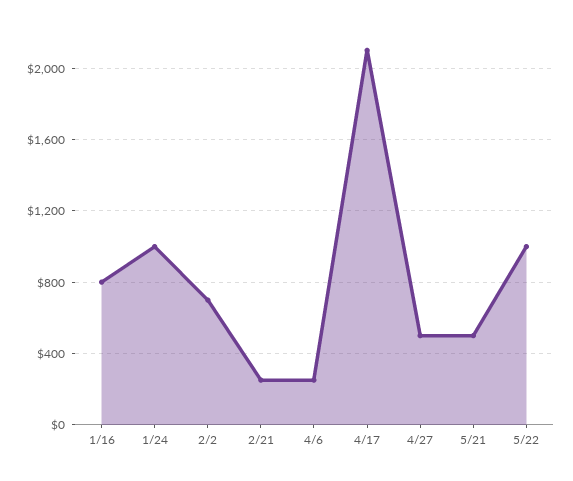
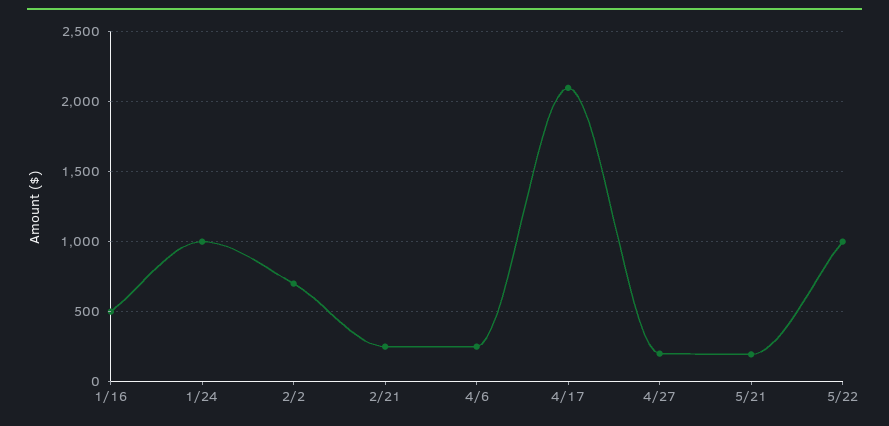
  {
-   "1/16": 800,
+   "1/16": 500,
    "1/24": 1000,
    "2/2": 700,
    "2/21": 250,
    "4/6": 250,
    "4/17": 2100,
-   "4/27": 500,
+   "4/27": 200,
-   "5/21": 500,
+   "5/21": 200,
    "5/22": 1000
  }

